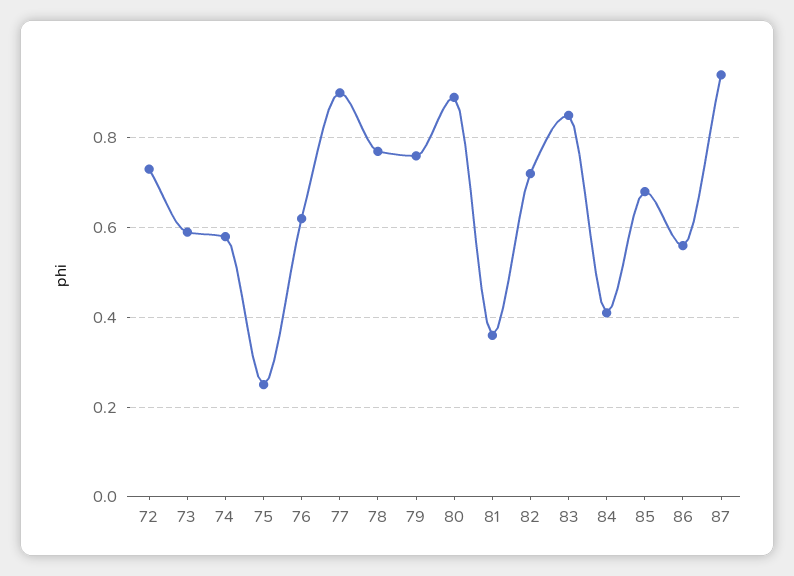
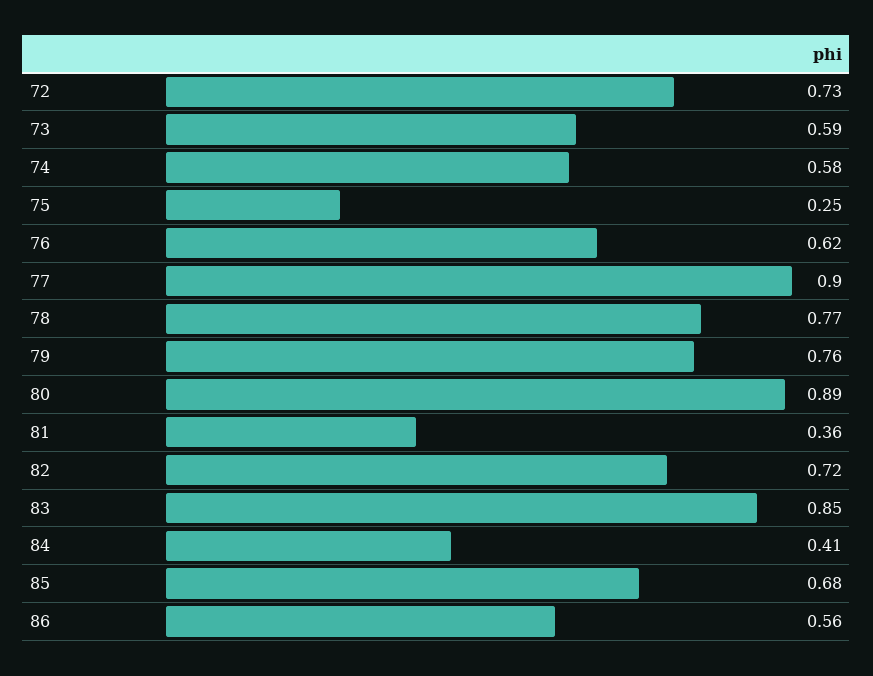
  {
    "72": 0.73,
    "73": 0.59,
    "74": 0.58,
    "75": 0.25,
    "76": 0.62,
    "77": 0.9,
    "78": 0.77,
    "79": 0.76,
    "80": 0.89,
    "81": 0.36,
    "82": 0.72,
    "83": 0.85,
    "84": 0.41,
    "85": 0.68,
-   "86": 0.56,
+   "86": 0.56
-   "87": 0.95
  }

